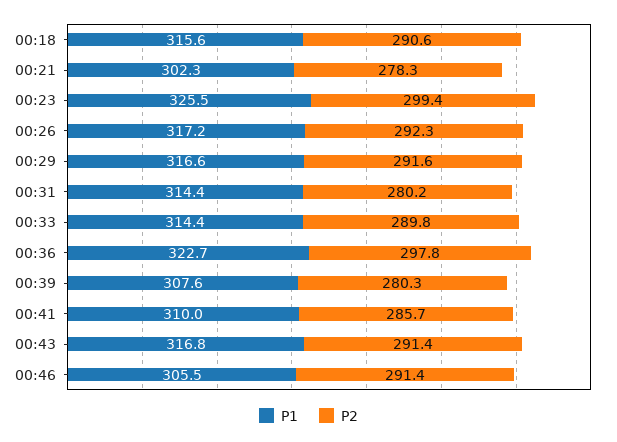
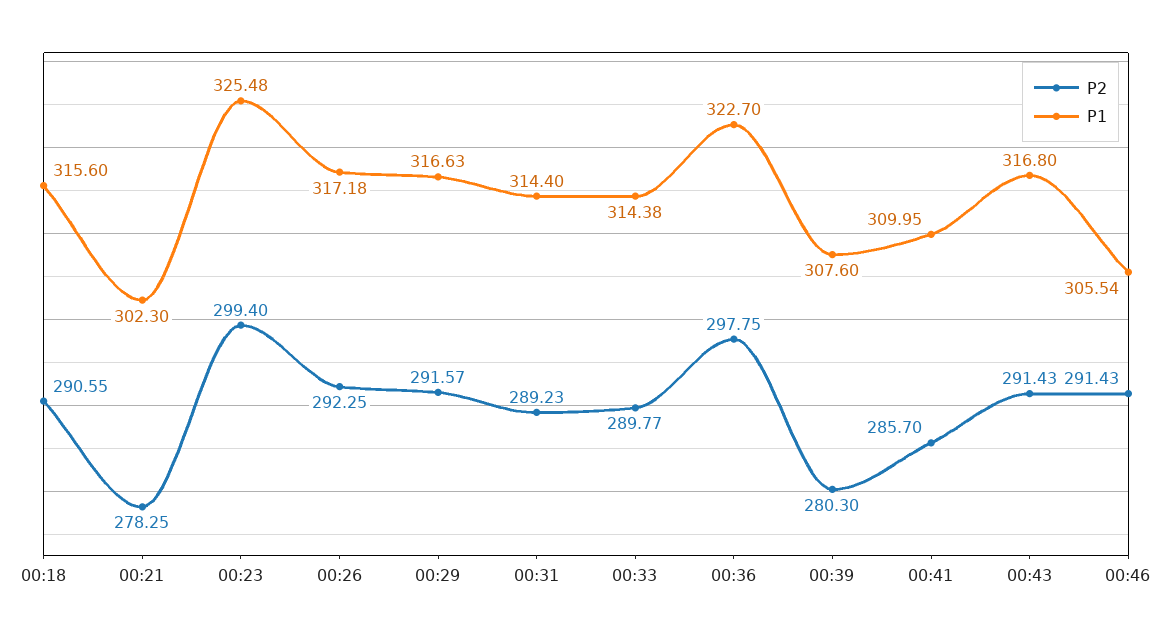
  {
    "P1": {
      "00:18": 315.6,
      "00:21": 302.3,
      "00:23": 325.48,
      "00:26": 317.18,
      "00:29": 316.63,
      "00:31": 314.4,
      "00:33": 314.38,
      "00:36": 322.7,
      "00:39": 307.6,
      "00:41": 309.95,
      "00:43": 316.8,
      "00:46": 305.54
    },
    "P2": {
      "00:18": 290.55,
      "00:21": 278.25,
      "00:23": 299.4,
      "00:26": 292.25,
      "00:29": 291.57,
-     "00:31": 280.2,
+     "00:31": 289.23,
      "00:33": 289.77,
      "00:36": 297.75,
      "00:39": 280.3,
      "00:41": 285.7,
      "00:43": 291.43,
      "00:46": 291.43
    }
  }

